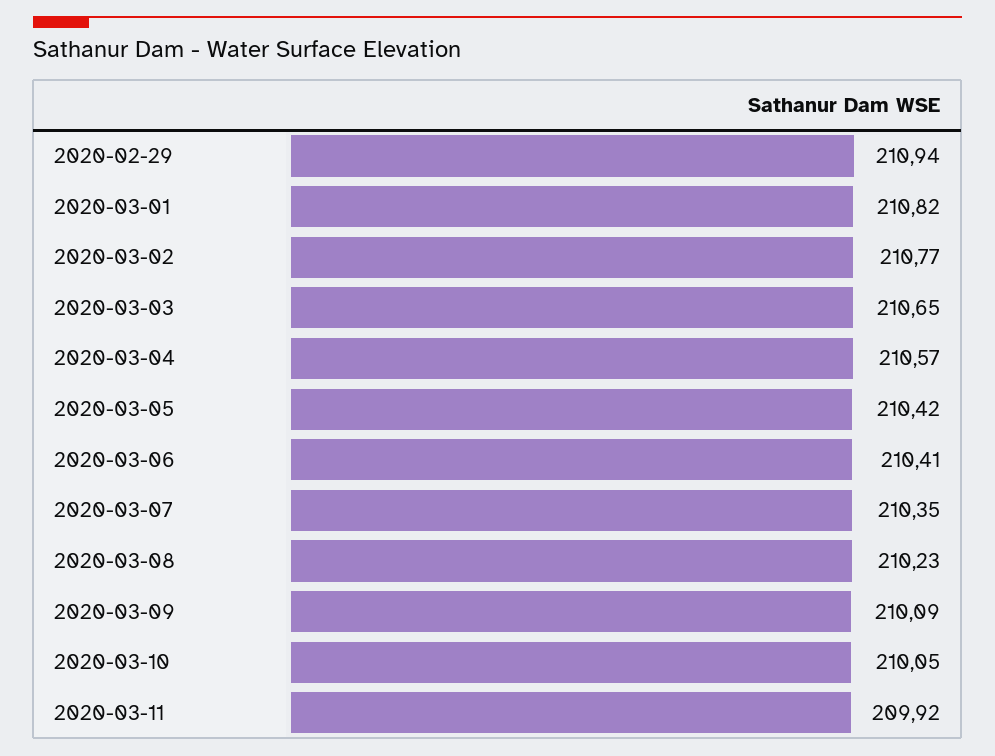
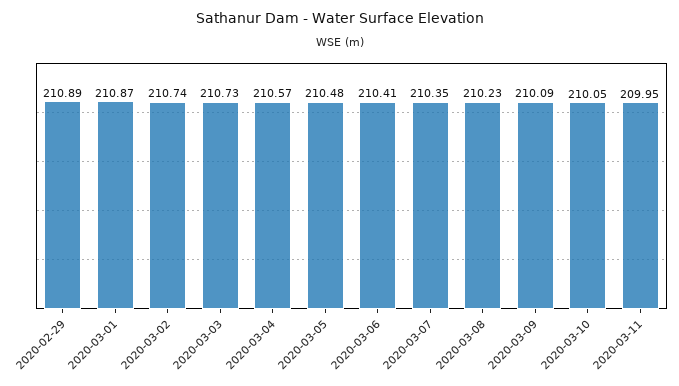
  {
-   "2020-02-29": 210.94,
+   "2020-02-29": 210.89,
-   "2020-03-01": 210.82,
+   "2020-03-01": 210.87,
-   "2020-03-02": 210.77,
+   "2020-03-02": 210.74,
-   "2020-03-03": 210.65,
+   "2020-03-03": 210.73,
    "2020-03-04": 210.57,
-   "2020-03-05": 210.42,
+   "2020-03-05": 210.48,
    "2020-03-06": 210.41,
    "2020-03-07": 210.35,
    "2020-03-08": 210.23,
    "2020-03-09": 210.09,
    "2020-03-10": 210.05,
-   "2020-03-11": 209.92
+   "2020-03-11": 209.95
  }

